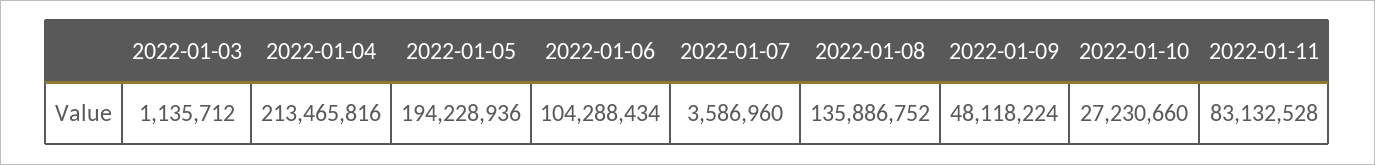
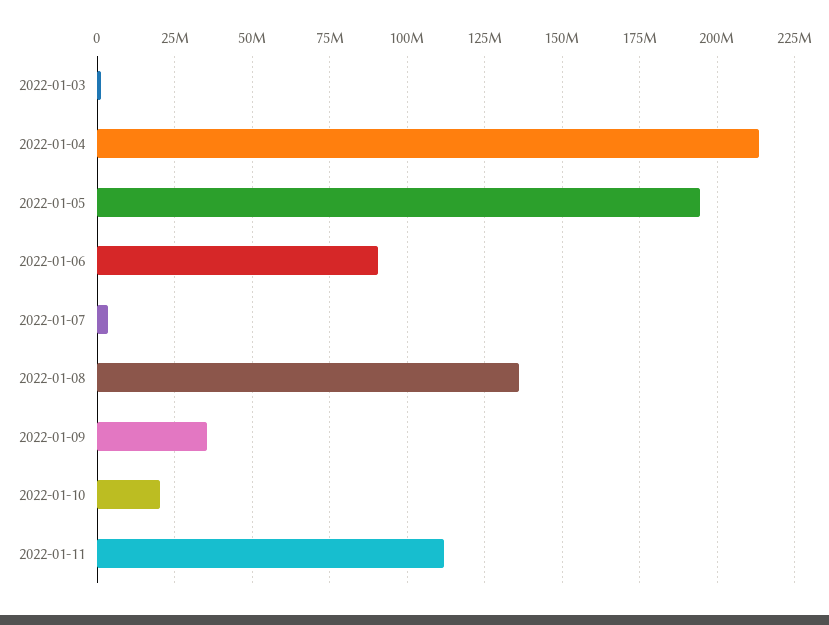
  {
    "2022-01-03": 1135712,
    "2022-01-04": 213465816,
    "2022-01-05": 194228936,
-   "2022-01-06": 104288434,
+   "2022-01-06": 90000000,
    "2022-01-07": 3586960,
    "2022-01-08": 135886752,
-   "2022-01-09": 48118224,
+   "2022-01-09": 35000000,
-   "2022-01-10": 27230660,
+   "2022-01-10": 20000000,
-   "2022-01-11": 83132528
+   "2022-01-11": 112500000
  }

